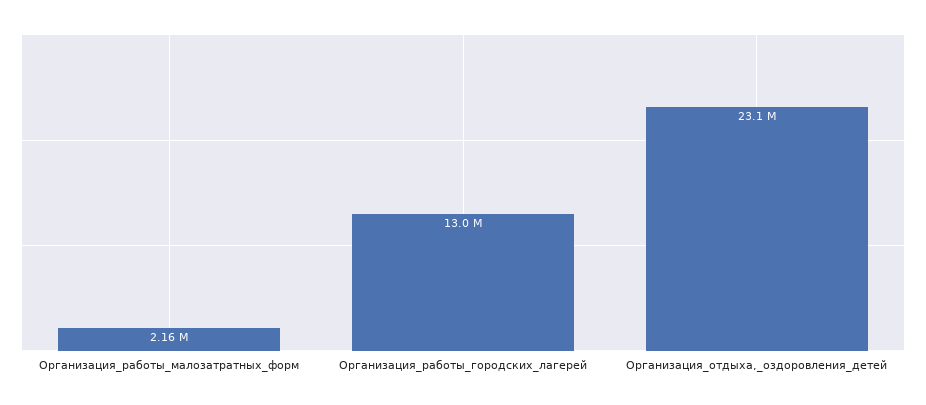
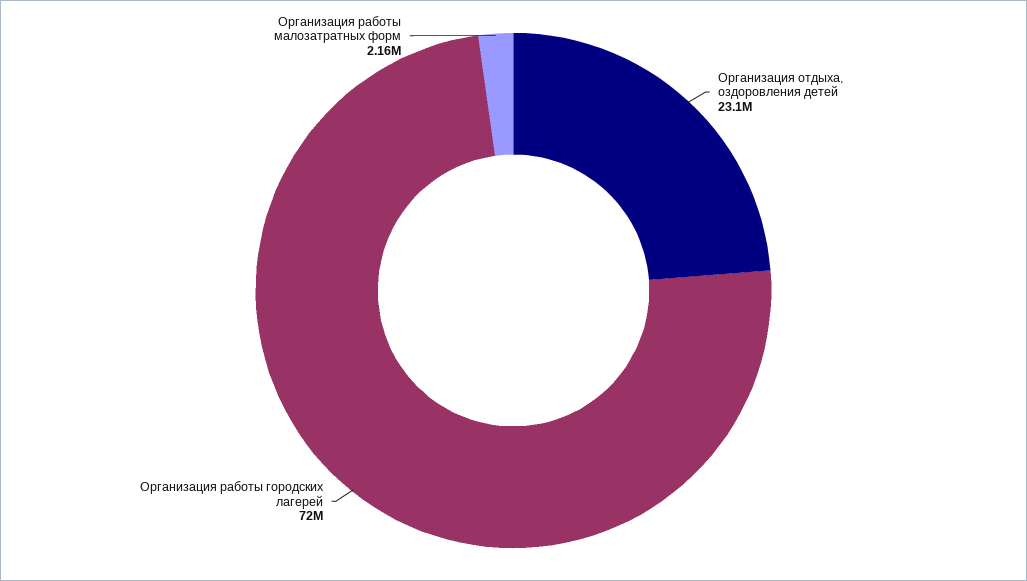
  {
    "Организация_работы_малозатратных_форм": 2160000,
-   "Организация_работы_городских_лагерей": 13000000,
+   "Организация_работы_городских_лагерей": 72000000,
    "Организация_отдыха,_оздоровления_детей": 23100000
  }

